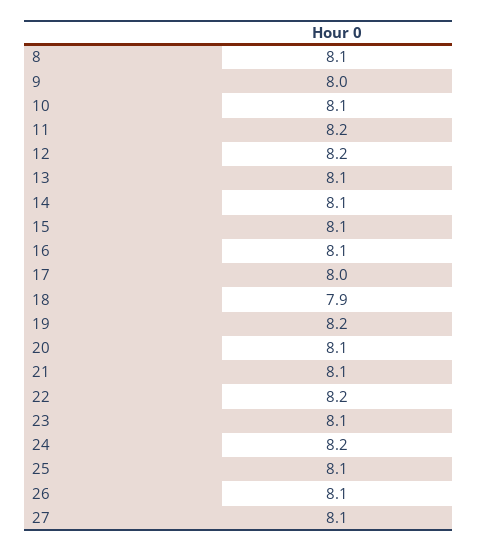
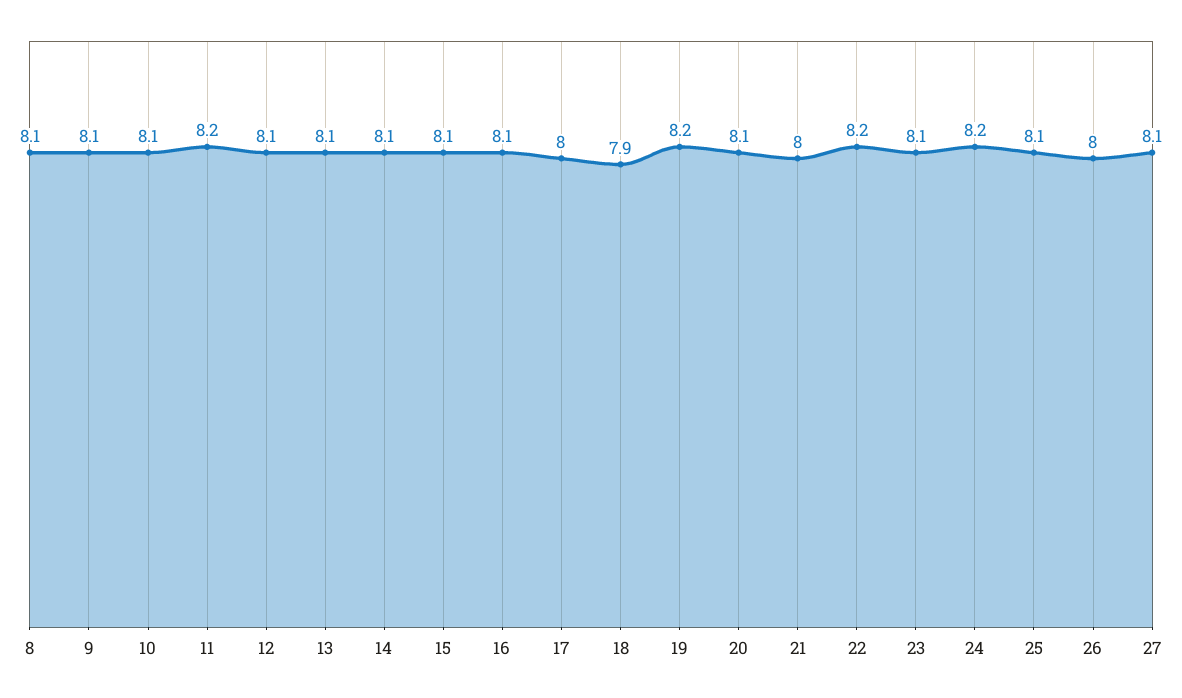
  {
    "8": 8.1,
-   "9": 8,
+   "9": 8.1,
    "10": 8.1,
    "11": 8.2,
-   "12": 8.2,
+   "12": 8.1,
    "13": 8.1,
    "14": 8.1,
    "15": 8.1,
    "16": 8.1,
    "17": 8,
    "18": 7.9,
    "19": 8.2,
    "20": 8.1,
-   "21": 8.1,
+   "21": 8,
    "22": 8.2,
    "23": 8.1,
    "24": 8.2,
    "25": 8.1,
-   "26": 8.1,
+   "26": 8,
    "27": 8.1
  }

